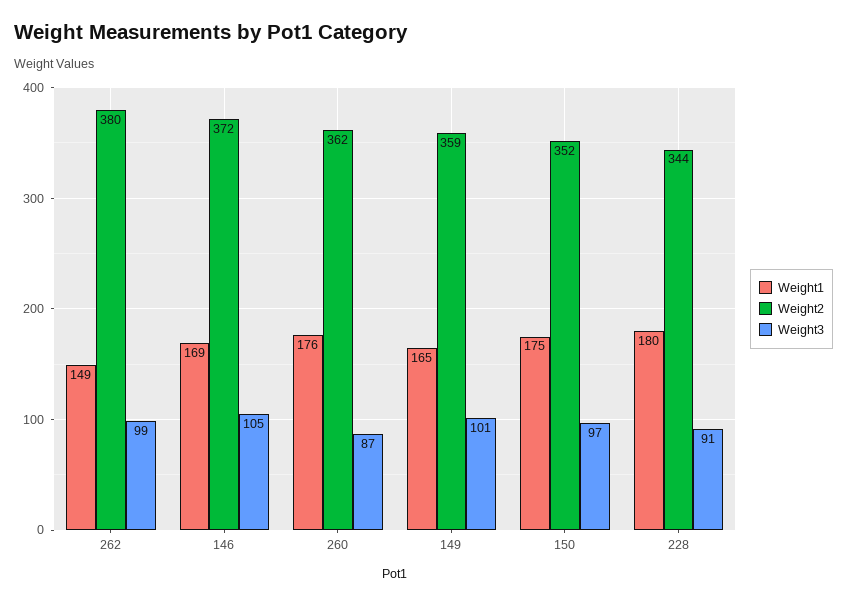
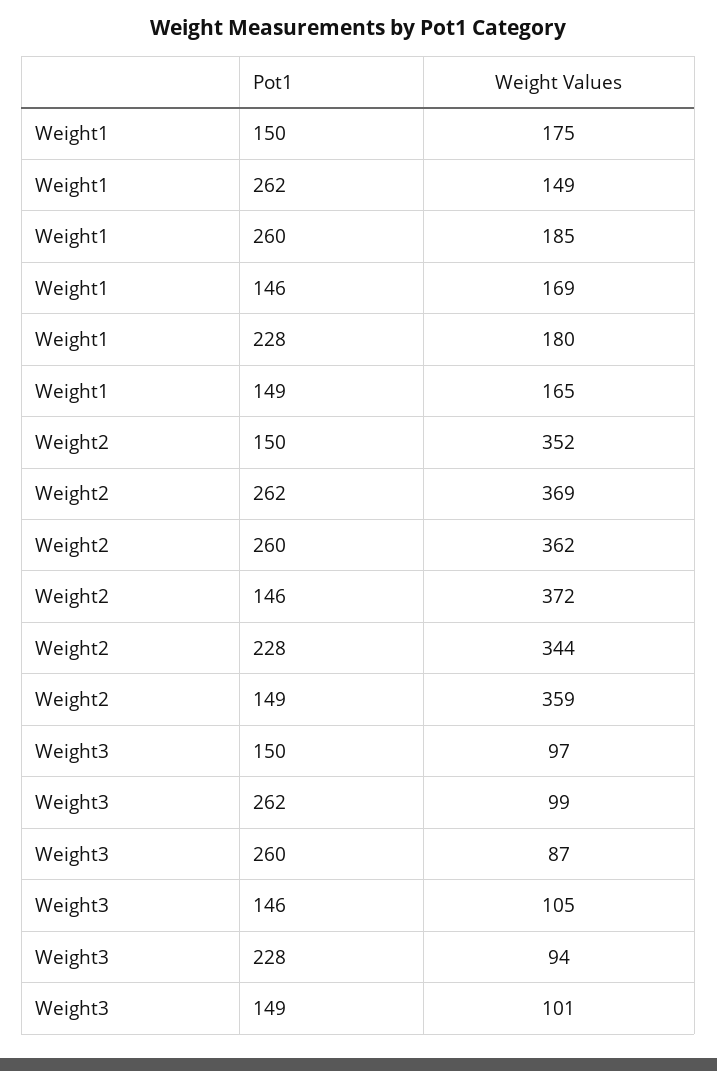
  {
    "Weight1": {
      "262": 149,
      "146": 169,
-     "260": 176,
+     "260": 185,
      "149": 165,
      "150": 175,
      "228": 180
    },
    "Weight2": {
-     "262": 380,
+     "262": 369,
      "146": 372,
      "260": 362,
      "149": 359,
      "150": 352,
      "228": 344
    },
    "Weight3": {
      "262": 99,
      "146": 105,
      "260": 87,
      "149": 101,
      "150": 97,
-     "228": 91
+     "228": 94
    }
  }

